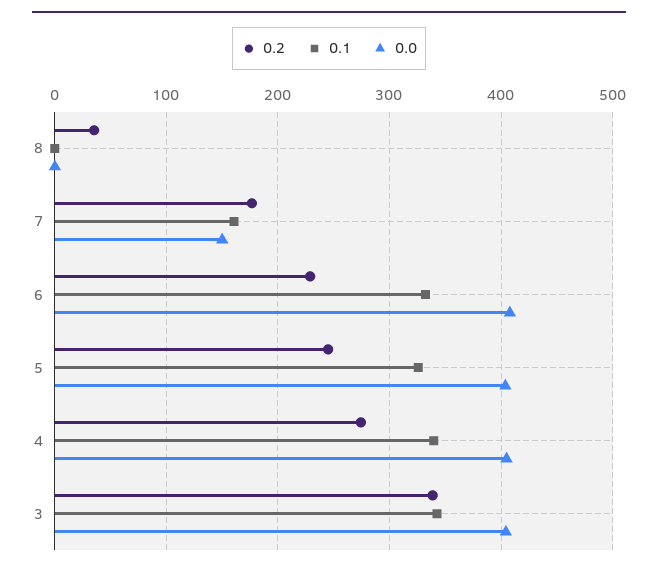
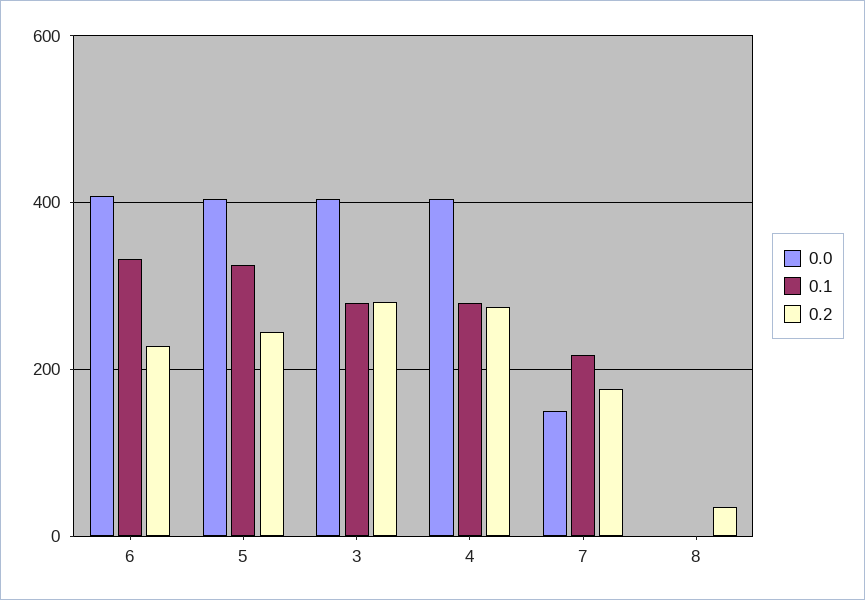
  {
    "0.2": {
      "8": 40,
      "7": 180,
      "6": 230,
      "5": 250,
      "4": 270,
-     "3": 340
+     "3": 280
    },
    "0.1": {
      "8": 0,
-     "7": 160,
+     "7": 220,
      "6": 330,
      "5": 330,
-     "4": 340,
+     "4": 280,
-     "3": 340
+     "3": 280
    },
    "0.0": {
      "8": 0,
      "7": 150,
      "6": 410,
      "5": 400,
      "4": 400,
      "3": 400
    }
  }

